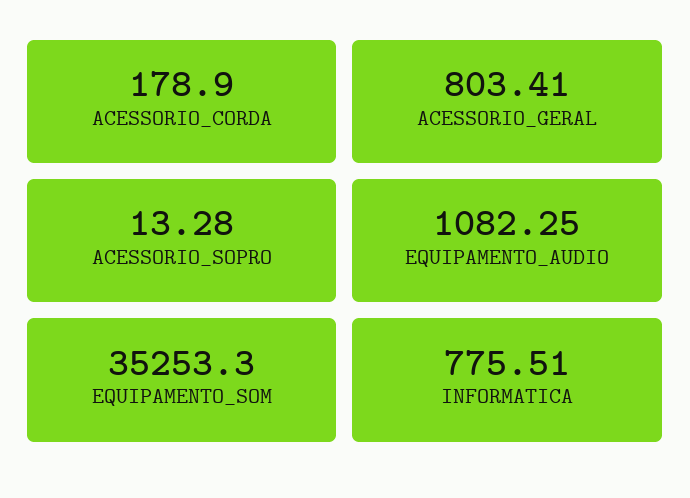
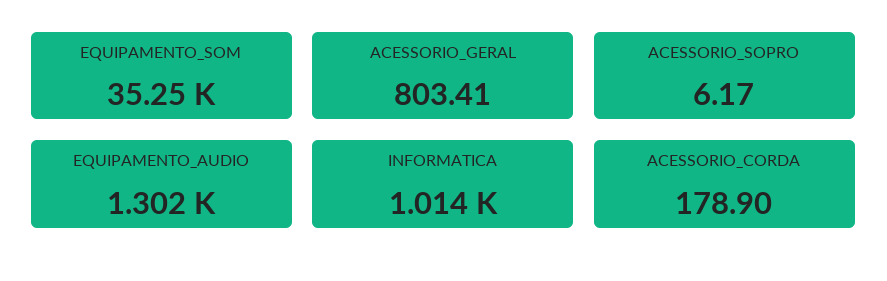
  {
    "ACESSORIO_CORDA": 178.9,
    "ACESSORIO_GERAL": 803.41,
-   "ACESSORIO_SOPRO": 13.28,
+   "ACESSORIO_SOPRO": 6.17,
-   "EQUIPAMENTO_AUDIO": 1082.25,
+   "EQUIPAMENTO_AUDIO": 1302,
    "EQUIPAMENTO_SOM": 35253.3,
-   "INFORMATICA": 775.51
+   "INFORMATICA": 1014
  }

